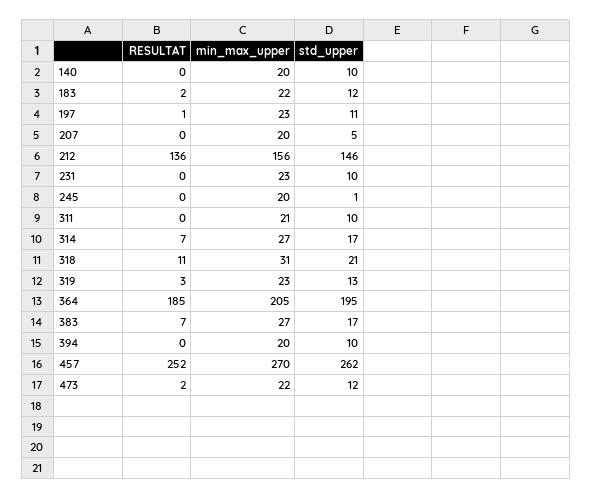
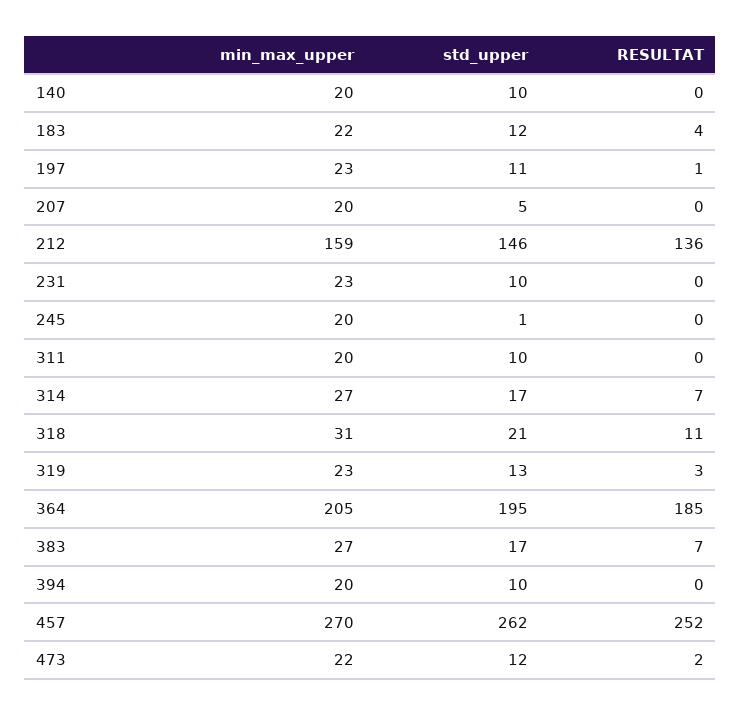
  {
    "RESULTAT": {
      "140": 0,
-     "183": 2,
+     "183": 4,
      "197": 1,
      "207": 0,
      "212": 136,
      "231": 0,
      "245": 0,
      "311": 0,
      "314": 7,
      "318": 11,
      "319": 3,
      "364": 185,
      "383": 7,
      "394": 0,
      "457": 252,
      "473": 2
    },
    "min_max_upper": {
      "140": 20,
      "183": 22,
      "197": 23,
      "207": 20,
-     "212": 156,
+     "212": 159,
      "231": 23,
      "245": 20,
-     "311": 21,
+     "311": 20,
      "314": 27,
      "318": 31,
      "319": 23,
      "364": 205,
      "383": 27,
      "394": 20,
      "457": 270,
      "473": 22
    },
    "std_upper": {
      "140": 10,
      "183": 12,
      "197": 11,
      "207": 5,
      "212": 146,
      "231": 10,
      "245": 1,
      "311": 10,
      "314": 17,
      "318": 21,
      "319": 13,
      "364": 195,
      "383": 17,
      "394": 10,
      "457": 262,
      "473": 12
    }
  }

